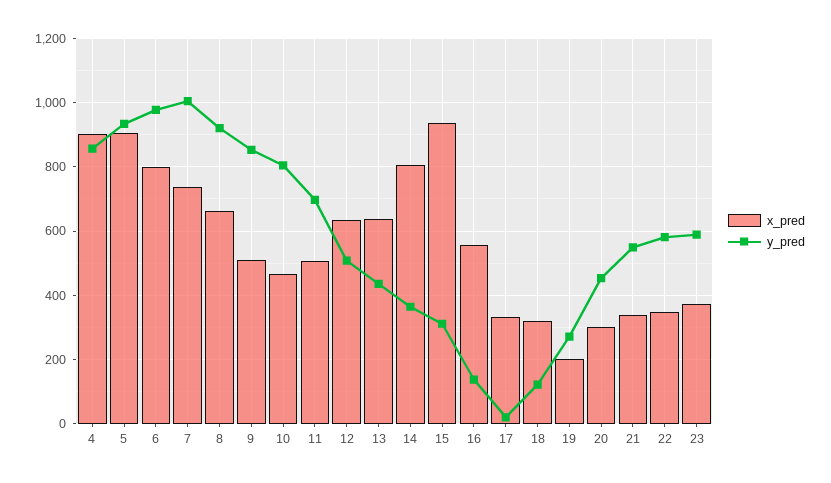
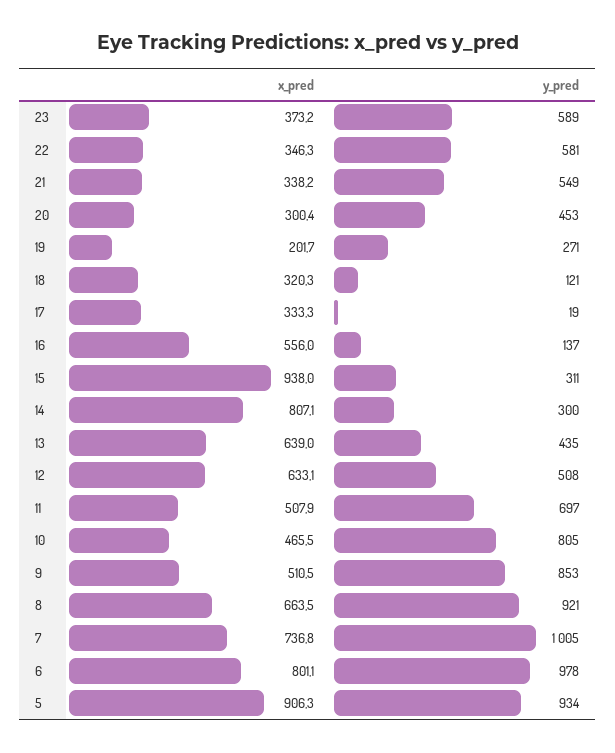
  {
    "x_pred": {
-     "4": 900,
      "5": 906.3,
      "6": 801.1,
      "7": 736.8,
      "8": 663.5,
      "9": 510.5,
      "10": 465.5,
      "11": 507.9,
      "12": 633.1,
      "13": 639,
      "14": 807.1,
      "15": 938,
      "16": 556,
      "17": 333.3,
      "18": 320.3,
      "19": 201.7,
      "20": 300.4,
      "21": 338.2,
      "22": 346.3,
      "23": 373.2
    },
    "y_pred": {
-     "4": 860,
      "5": 934,
      "6": 978,
      "7": 1005,
      "8": 921,
      "9": 853,
      "10": 805,
      "11": 697,
      "12": 508,
      "13": 435,
-     "14": 360,
+     "14": 300,
      "15": 311,
      "16": 137,
      "17": 19,
      "18": 121,
      "19": 271,
      "20": 453,
      "21": 549,
      "22": 581,
      "23": 589
    }
  }

